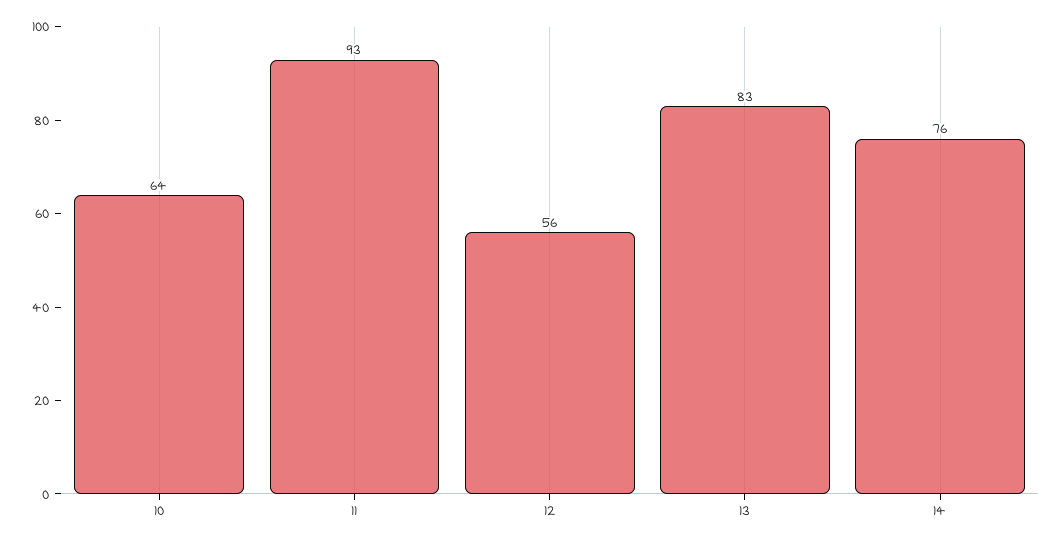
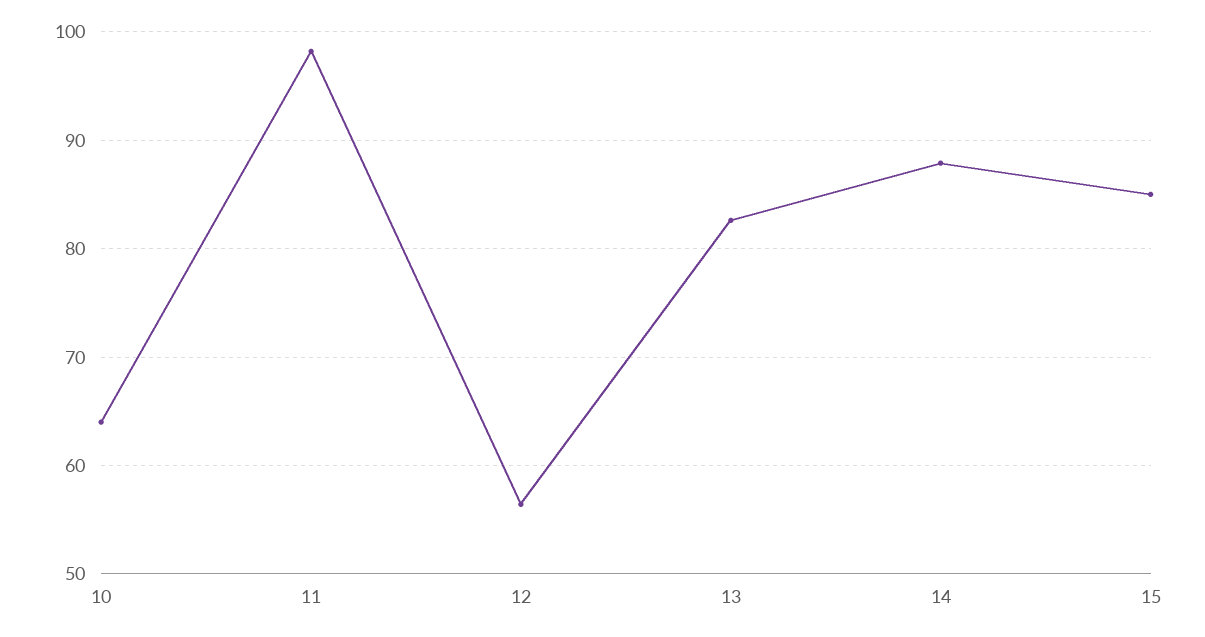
  {
    "10": 64,
-   "11": 93,
+   "11": 98,
    "12": 56,
    "13": 83,
-   "14": 76
+   "14": 88,
+   "15": 85
  }

